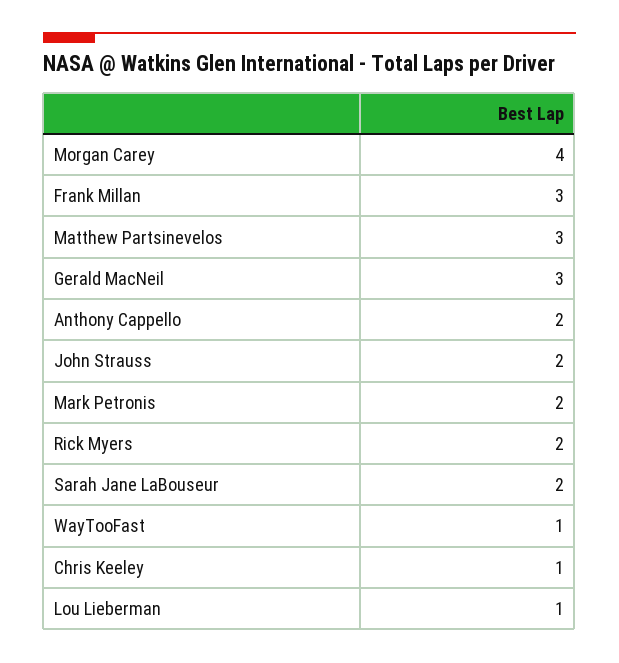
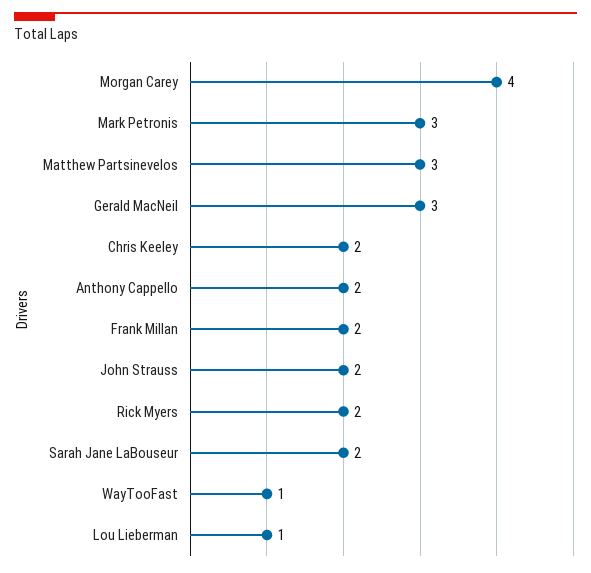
  {
    "Morgan Carey": 4,
-   "Frank Millan": 3,
+   "Frank Millan": 2,
    "Matthew Partsinevelos": 3,
    "Gerald MacNeil": 3,
    "Anthony Cappello": 2,
    "John Strauss": 2,
-   "Mark Petronis": 2,
+   "Mark Petronis": 3,
    "Rick Myers": 2,
    "Sarah Jane LaBouseur": 2,
    "WayTooFast": 1,
-   "Chris Keeley": 1,
+   "Chris Keeley": 2,
    "Lou Lieberman": 1
  }

